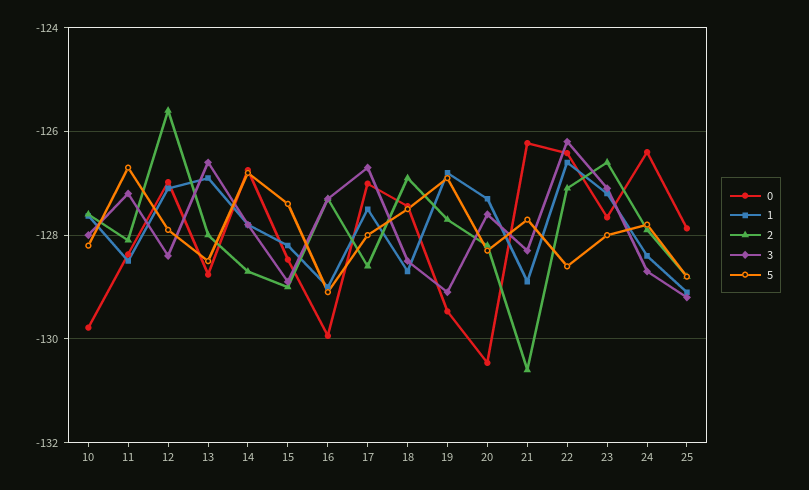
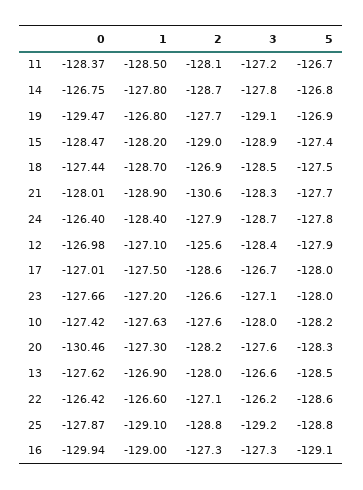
  {
    "0": {
-     "10": -129.8,
+     "10": -127.42,
      "11": -128.37,
      "12": -126.98,
-     "13": -128.8,
+     "13": -127.62,
      "14": -126.75,
      "15": -128.47,
      "16": -129.94,
      "17": -127.01,
      "18": -127.44,
      "19": -129.47,
      "20": -130.46,
-     "21": -126.2,
+     "21": -128.01,
      "22": -126.42,
      "23": -127.66,
      "24": -126.4,
      "25": -127.87
    },
    "1": {
      "10": -127.63,
      "11": -128.5,
      "12": -127.1,
      "13": -126.9,
      "14": -127.8,
      "15": -128.2,
      "16": -129,
      "17": -127.5,
      "18": -128.7,
      "19": -126.8,
      "20": -127.3,
      "21": -128.9,
      "22": -126.6,
      "23": -127.2,
      "24": -128.4,
      "25": -129.1
    },
    "2": {
      "10": -127.6,
      "11": -128.1,
      "12": -125.6,
      "13": -128,
      "14": -128.7,
      "15": -129,
      "16": -127.3,
      "17": -128.6,
      "18": -126.9,
      "19": -127.7,
      "20": -128.2,
      "21": -130.6,
      "22": -127.1,
      "23": -126.6,
      "24": -127.9,
      "25": -128.8
    },
    "3": {
      "10": -128,
      "11": -127.2,
      "12": -128.4,
      "13": -126.6,
      "14": -127.8,
      "15": -128.9,
      "16": -127.3,
      "17": -126.7,
      "18": -128.5,
      "19": -129.1,
      "20": -127.6,
      "21": -128.3,
      "22": -126.2,
      "23": -127.1,
      "24": -128.7,
      "25": -129.2
    },
    "5": {
      "10": -128.2,
      "11": -126.7,
      "12": -127.9,
      "13": -128.5,
      "14": -126.8,
      "15": -127.4,
      "16": -129.1,
      "17": -128,
      "18": -127.5,
      "19": -126.9,
      "20": -128.3,
      "21": -127.7,
      "22": -128.6,
      "23": -128,
      "24": -127.8,
      "25": -128.8
    }
  }

